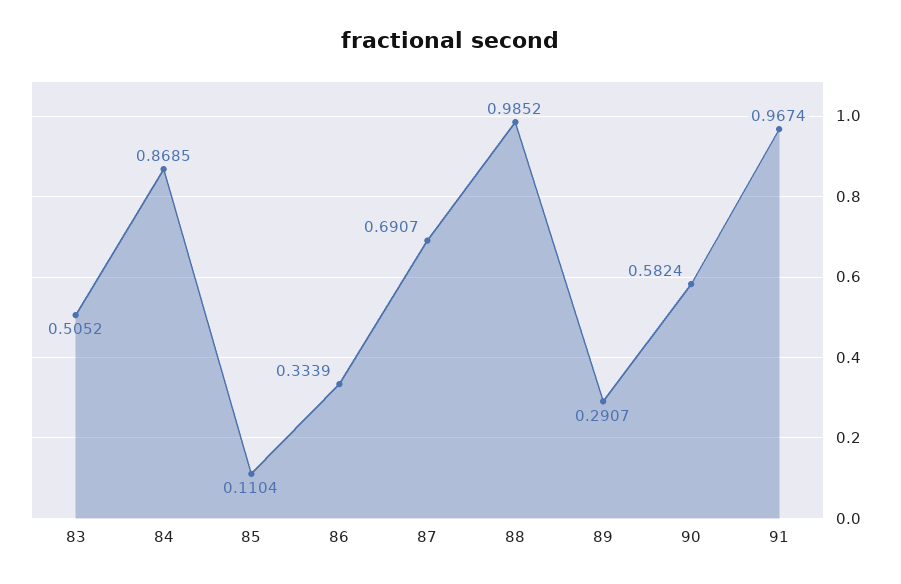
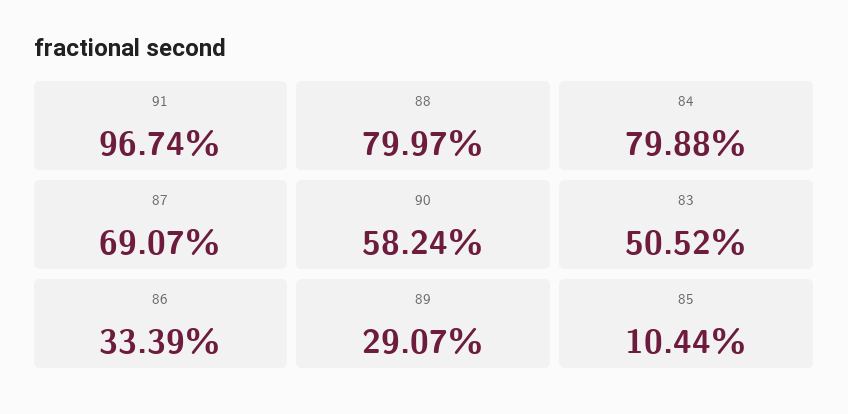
  {
    "83": 0.5052,
-   "84": 0.8685,
+   "84": 0.7988,
-   "85": 0.1104,
+   "85": 0.1044,
    "86": 0.3339,
    "87": 0.6907,
-   "88": 0.9852,
+   "88": 0.7997,
    "89": 0.2907,
    "90": 0.5824,
    "91": 0.9674
  }

